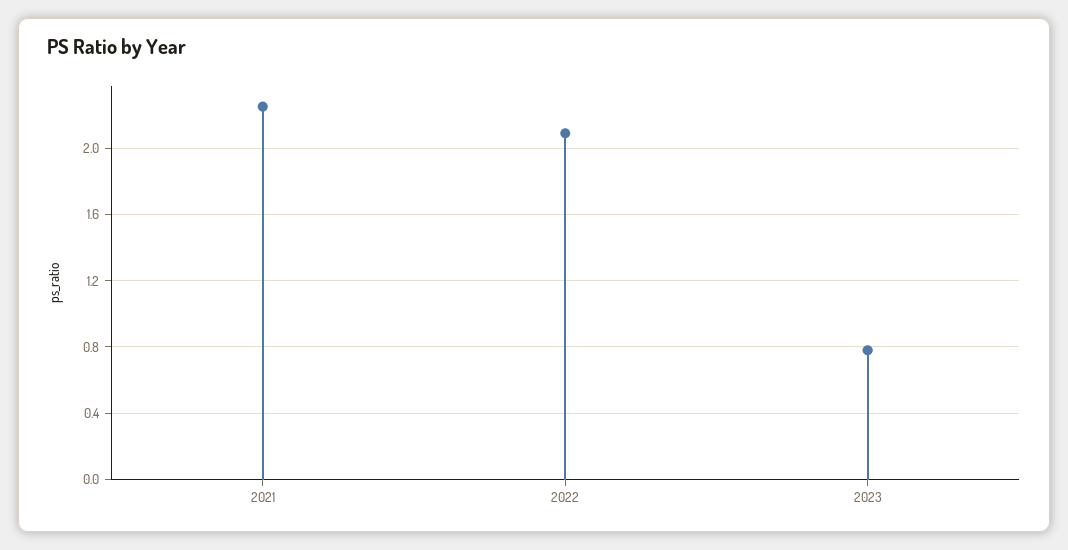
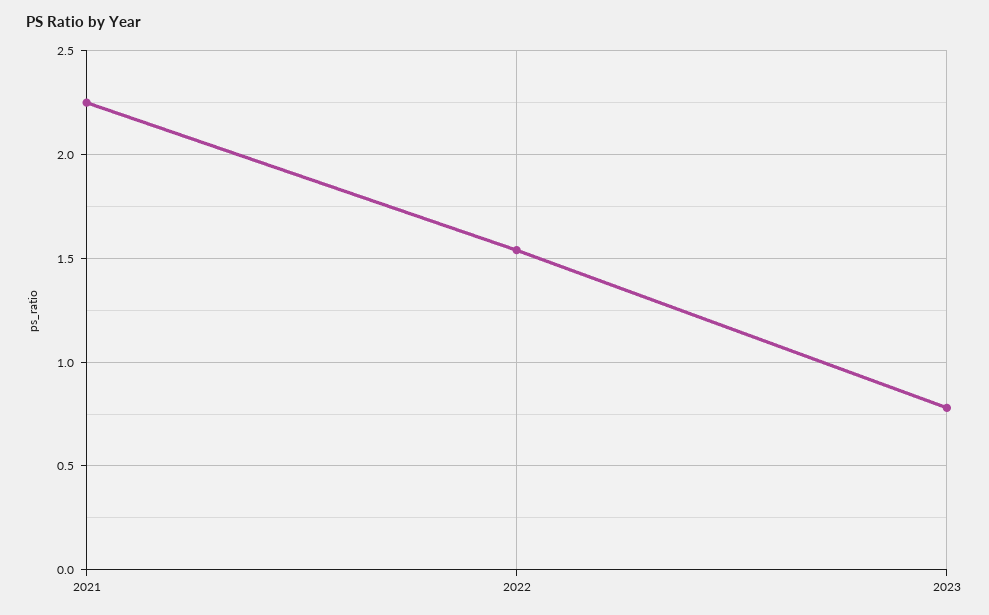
  {
    "2021": 2.25,
-   "2022": 2.1,
+   "2022": 1.55,
    "2023": 0.8
  }

